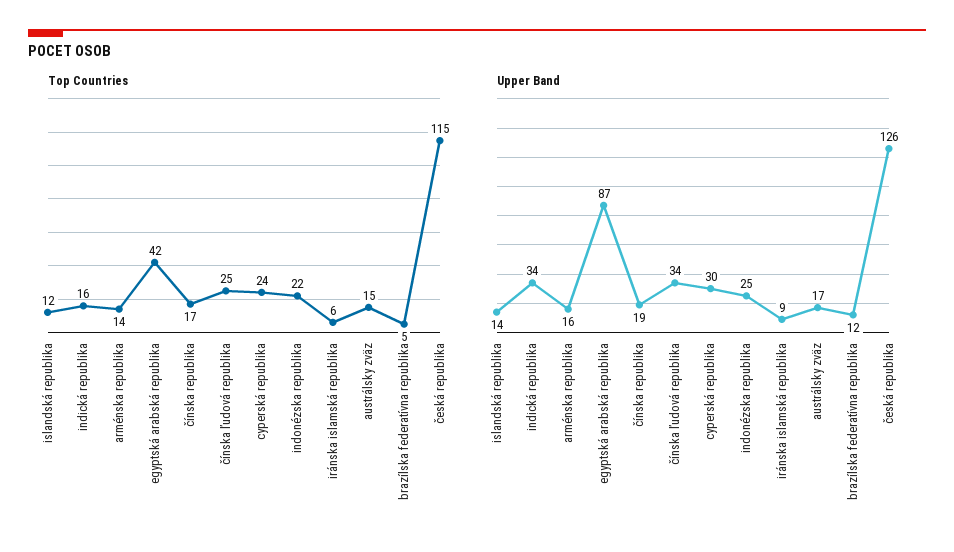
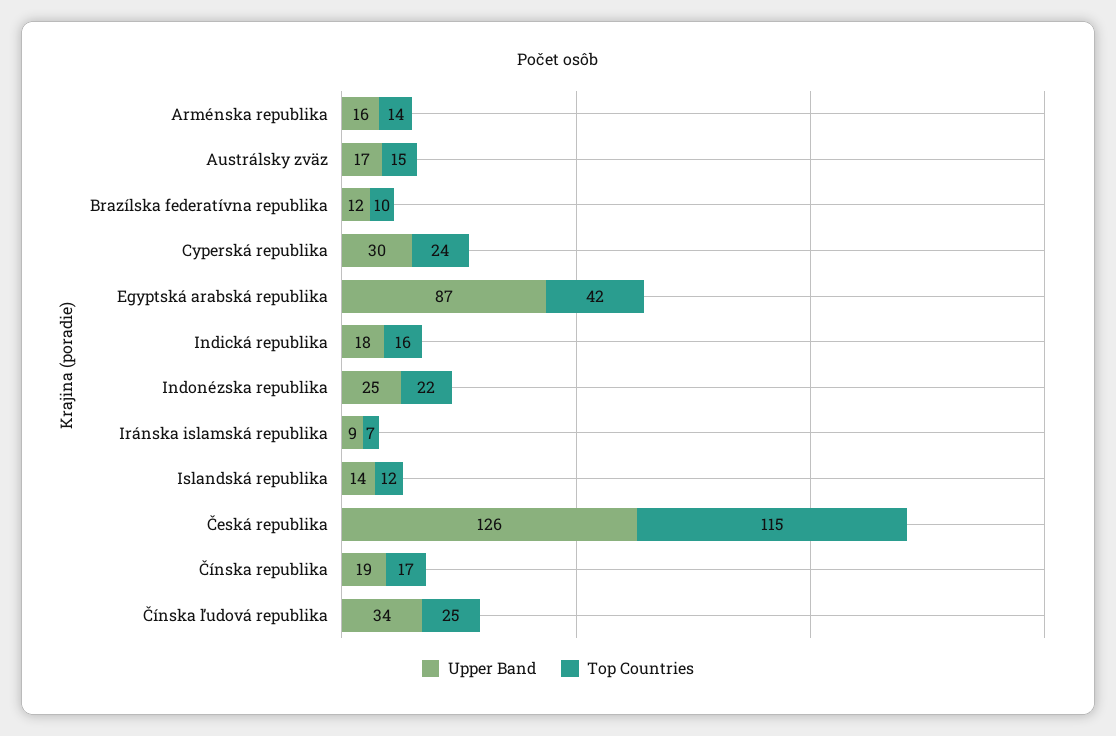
  {
    "Top Countries": {
      "islandská republika": 12,
      "indická republika": 16,
      "arménska republika": 14,
      "egyptská arabská republika": 42,
      "čínska republika": 17,
      "čínska ľudová republika": 25,
      "cyperská republika": 24,
      "indonézska republika": 22,
-     "iránska islamská republika": 6,
+     "iránska islamská republika": 7,
      "austrálsky zväz": 15,
-     "brazílska federatívna republika": 5,
+     "brazílska federatívna republika": 10,
      "česká republika": 115
    },
    "Upper Band": {
      "islandská republika": 14,
-     "indická republika": 34,
+     "indická republika": 18,
      "arménska republika": 16,
      "egyptská arabská republika": 87,
      "čínska republika": 19,
      "čínska ľudová republika": 34,
      "cyperská republika": 30,
      "indonézska republika": 25,
      "iránska islamská republika": 9,
      "austrálsky zväz": 17,
      "brazílska federatívna republika": 12,
      "česká republika": 126
    }
  }

